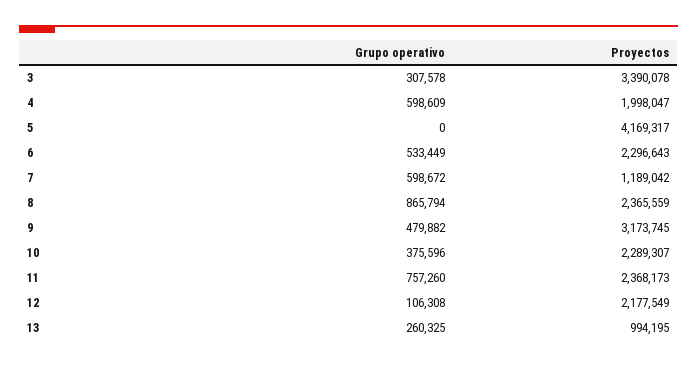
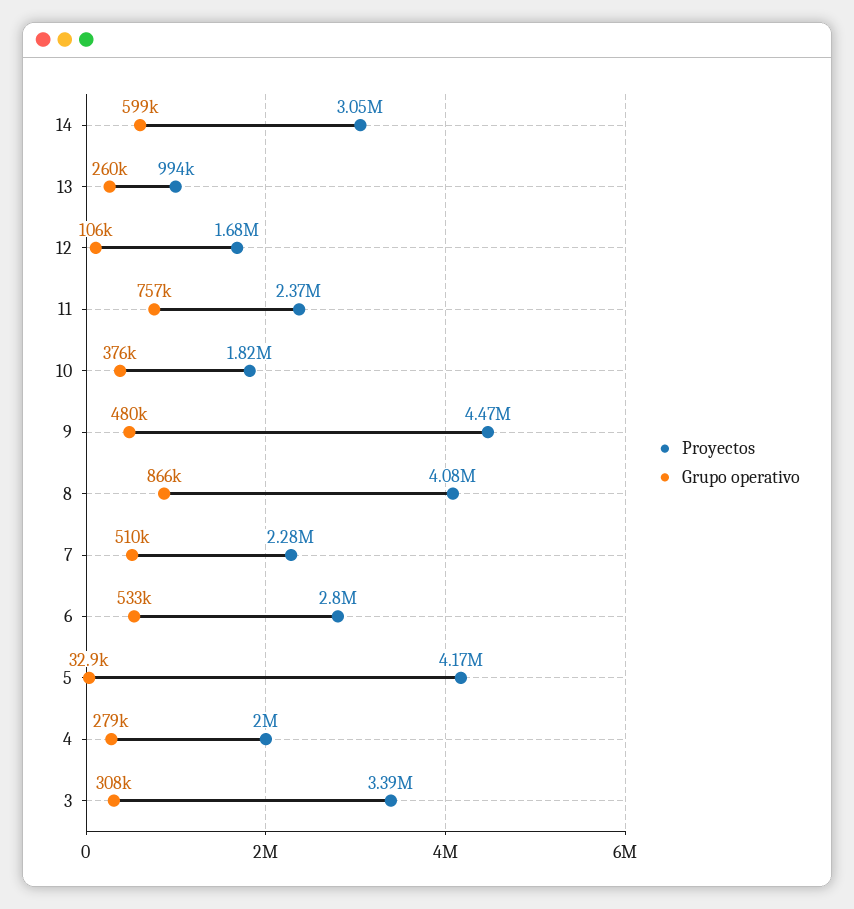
  {
    "Grupo operativo": {
      "3": 307578,
-     "4": 598609,
+     "4": 279000,
-     "5": 0,
+     "5": 32900,
      "6": 533449,
-     "7": 598672,
+     "7": 510000,
      "8": 865794,
      "9": 479882,
      "10": 375596,
      "11": 757260,
      "12": 106308,
-     "13": 260325
+     "13": 260325,
+     "14": 599000
    },
    "Proyectos": {
      "3": 3390078,
      "4": 1998047,
      "5": 4169317,
-     "6": 2296643,
+     "6": 2800000,
-     "7": 1189042,
+     "7": 2280000,
-     "8": 2365559,
+     "8": 4080000,
-     "9": 3173745,
+     "9": 4470000,
-     "10": 2289307,
+     "10": 1820000,
      "11": 2368173,
-     "12": 2177549,
+     "12": 1680000,
-     "13": 994195
+     "13": 994195,
+     "14": 3050000
    }
  }

